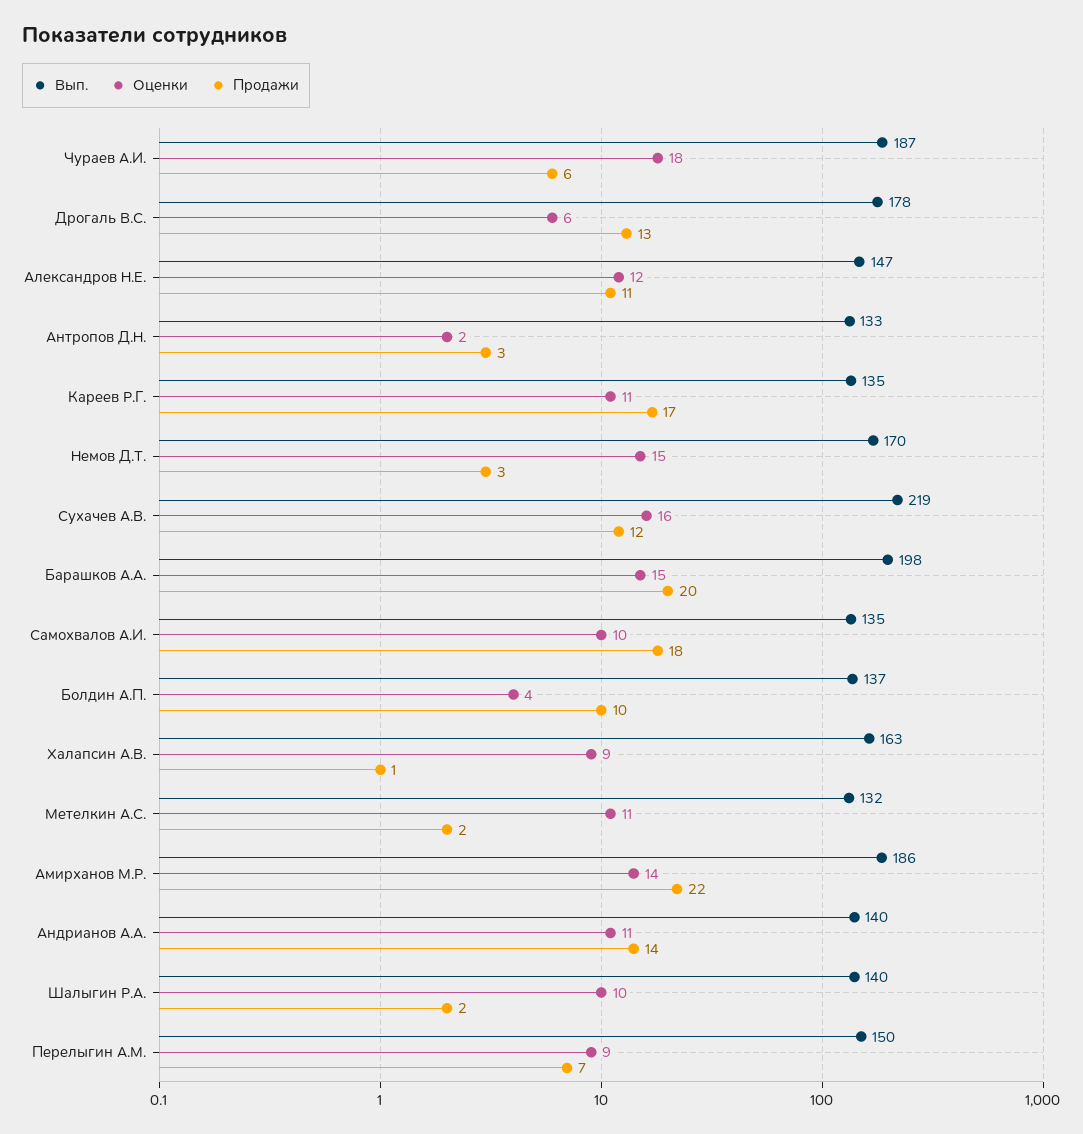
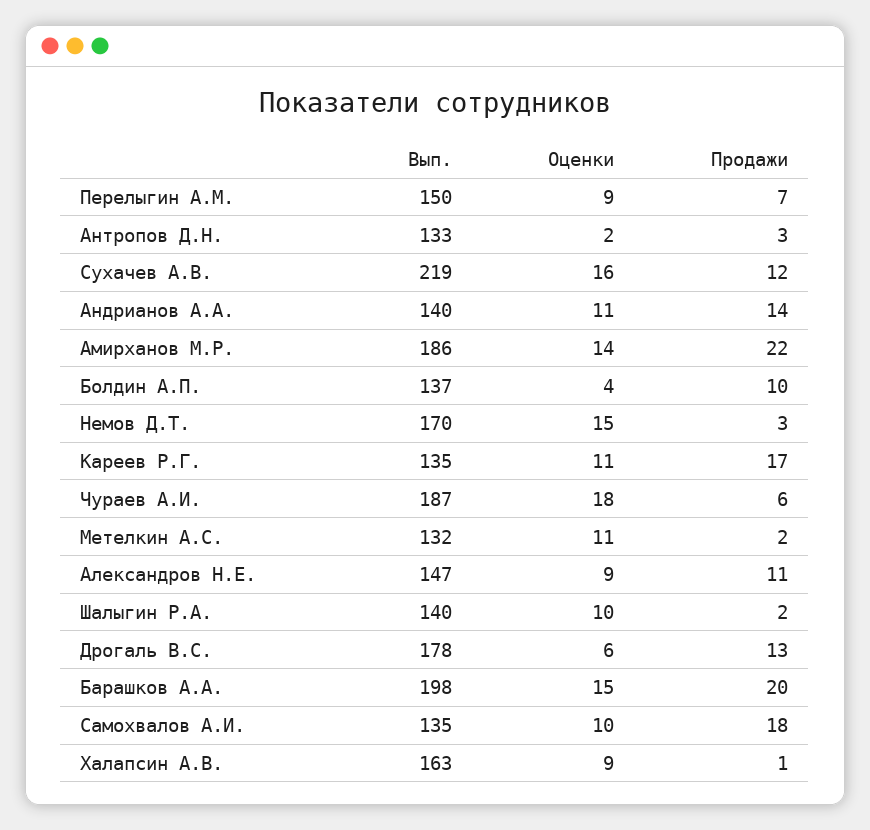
  {
    "Вып.": {
      "Чураев А.И.": 187,
      "Дрогаль В.С.": 178,
      "Александров Н.Е.": 147,
      "Антропов Д.Н.": 133,
      "Кареев Р.Г.": 135,
      "Немов Д.Т.": 170,
      "Сухачев А.В.": 219,
      "Барашков А.А.": 198,
      "Самохвалов А.И.": 135,
      "Болдин А.П.": 137,
      "Халапсин А.В.": 163,
      "Метелкин А.С.": 132,
      "Амирханов М.Р.": 186,
      "Андрианов А.А.": 140,
      "Шалыгин Р.А.": 140,
      "Перелыгин А.М.": 150
    },
    "Оценки": {
      "Чураев А.И.": 18,
      "Дрогаль В.С.": 6,
-     "Александров Н.Е.": 12,
+     "Александров Н.Е.": 9,
      "Антропов Д.Н.": 2,
      "Кареев Р.Г.": 11,
      "Немов Д.Т.": 15,
      "Сухачев А.В.": 16,
      "Барашков А.А.": 15,
      "Самохвалов А.И.": 10,
      "Болдин А.П.": 4,
      "Халапсин А.В.": 9,
      "Метелкин А.С.": 11,
      "Амирханов М.Р.": 14,
      "Андрианов А.А.": 11,
      "Шалыгин Р.А.": 10,
      "Перелыгин А.М.": 9
    },
    "Продажи": {
      "Чураев А.И.": 6,
      "Дрогаль В.С.": 13,
      "Александров Н.Е.": 11,
      "Антропов Д.Н.": 3,
      "Кареев Р.Г.": 17,
      "Немов Д.Т.": 3,
      "Сухачев А.В.": 12,
      "Барашков А.А.": 20,
      "Самохвалов А.И.": 18,
      "Болдин А.П.": 10,
      "Халапсин А.В.": 1,
      "Метелкин А.С.": 2,
      "Амирханов М.Р.": 22,
      "Андрианов А.А.": 14,
      "Шалыгин Р.А.": 2,
      "Перелыгин А.М.": 7
    }
  }

